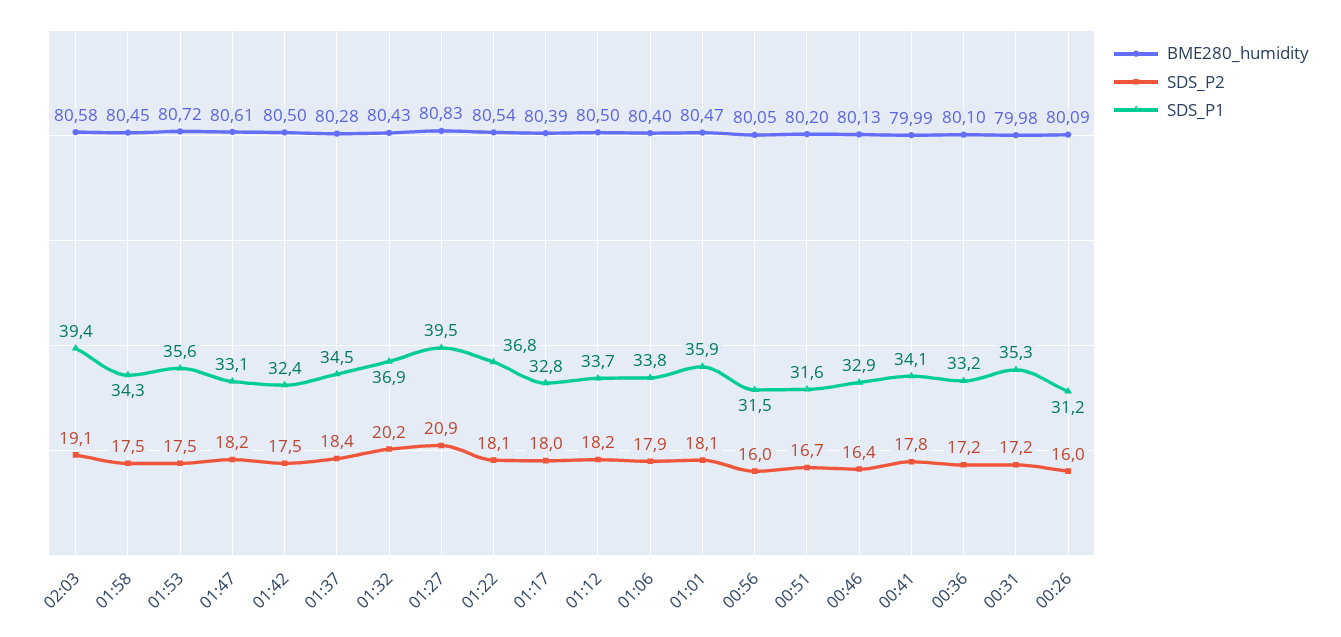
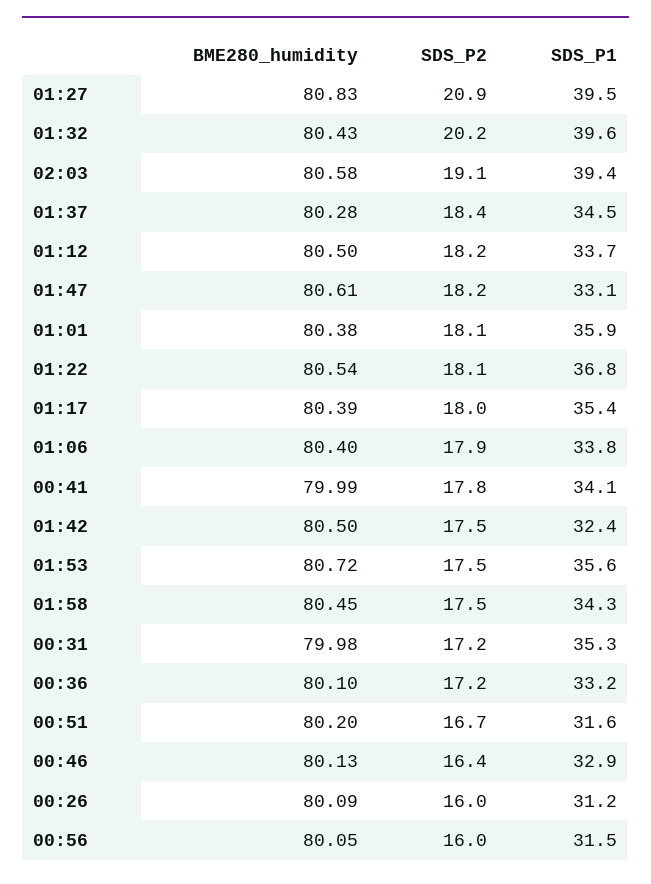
  {
    "BME280_humidity": {
      "02:03": 80.58,
      "01:58": 80.45,
      "01:53": 80.72,
      "01:47": 80.61,
      "01:42": 80.5,
      "01:37": 80.28,
      "01:32": 80.43,
      "01:27": 80.83,
      "01:22": 80.54,
      "01:17": 80.39,
      "01:12": 80.5,
      "01:06": 80.4,
-     "01:01": 80.47,
+     "01:01": 80.38,
      "00:56": 80.05,
      "00:51": 80.2,
      "00:46": 80.13,
      "00:41": 79.99,
      "00:36": 80.1,
      "00:31": 79.98,
      "00:26": 80.09
    },
    "SDS_P2": {
      "02:03": 19.1,
      "01:58": 17.5,
      "01:53": 17.5,
      "01:47": 18.2,
      "01:42": 17.5,
      "01:37": 18.4,
      "01:32": 20.2,
      "01:27": 20.9,
      "01:22": 18.1,
      "01:17": 18,
      "01:12": 18.2,
      "01:06": 17.9,
      "01:01": 18.1,
      "00:56": 16,
      "00:51": 16.7,
      "00:46": 16.4,
      "00:41": 17.8,
      "00:36": 17.2,
      "00:31": 17.2,
      "00:26": 16
    },
    "SDS_P1": {
      "02:03": 39.4,
      "01:58": 34.3,
      "01:53": 35.6,
      "01:47": 33.1,
      "01:42": 32.4,
      "01:37": 34.5,
-     "01:32": 36.9,
+     "01:32": 39.6,
      "01:27": 39.5,
      "01:22": 36.8,
-     "01:17": 32.8,
+     "01:17": 35.4,
      "01:12": 33.7,
      "01:06": 33.8,
      "01:01": 35.9,
      "00:56": 31.5,
      "00:51": 31.6,
      "00:46": 32.9,
      "00:41": 34.1,
      "00:36": 33.2,
      "00:31": 35.3,
      "00:26": 31.2
    }
  }

